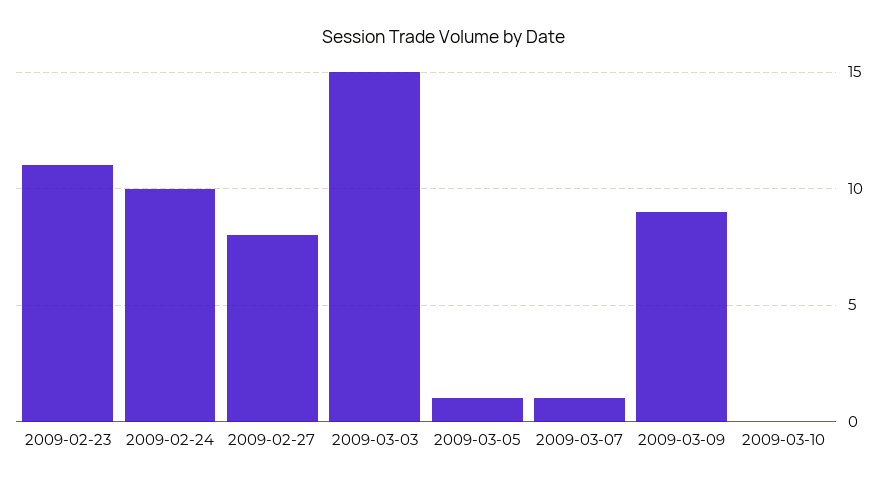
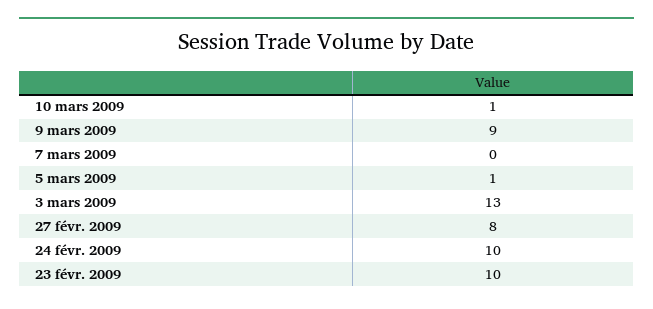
  {
-   "2009-02-23": 11,
+   "2009-02-23": 10,
    "2009-02-24": 10,
    "2009-02-27": 8,
-   "2009-03-03": 15,
+   "2009-03-03": 13,
    "2009-03-05": 1,
-   "2009-03-07": 1,
+   "2009-03-07": 0,
    "2009-03-09": 9,
-   "2009-03-10": 0
+   "2009-03-10": 1
  }

